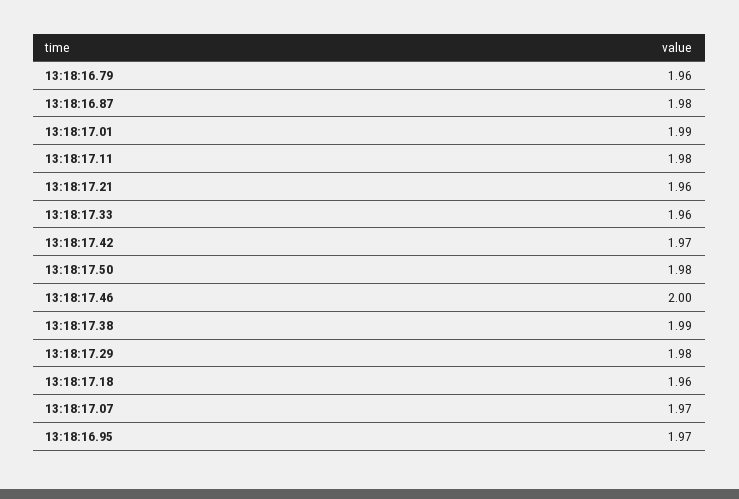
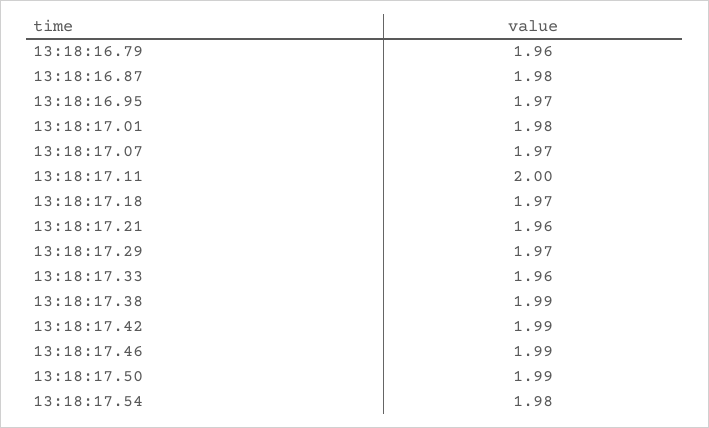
  {
    "13:18:16.79": 1.96,
    "13:18:16.87": 1.98,
-   "13:18:17.01": 1.99,
+   "13:18:17.01": 1.98,
-   "13:18:17.11": 1.98,
+   "13:18:17.11": 2,
    "13:18:17.21": 1.96,
    "13:18:17.33": 1.96,
-   "13:18:17.42": 1.97,
+   "13:18:17.42": 1.99,
-   "13:18:17.50": 1.98,
+   "13:18:17.50": 1.99,
-   "13:18:17.46": 2,
+   "13:18:17.46": 1.99,
    "13:18:17.38": 1.99,
-   "13:18:17.29": 1.98,
+   "13:18:17.29": 1.97,
-   "13:18:17.18": 1.96,
+   "13:18:17.18": 1.97,
    "13:18:17.07": 1.97,
-   "13:18:16.95": 1.97
+   "13:18:16.95": 1.97,
+   "13:18:17.54": 1.98
  }

